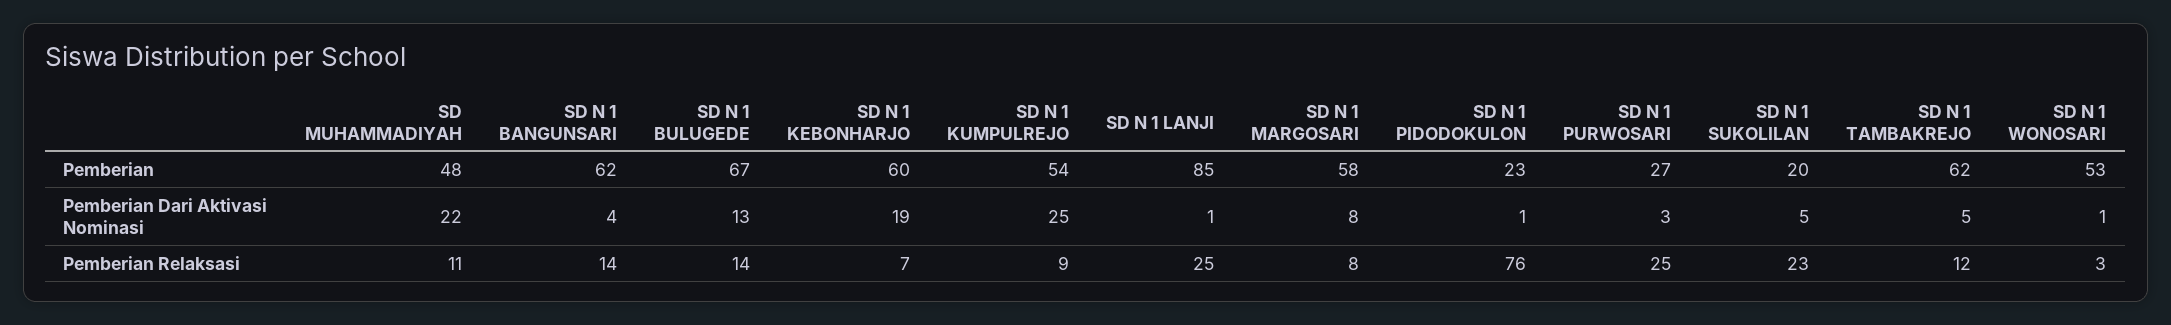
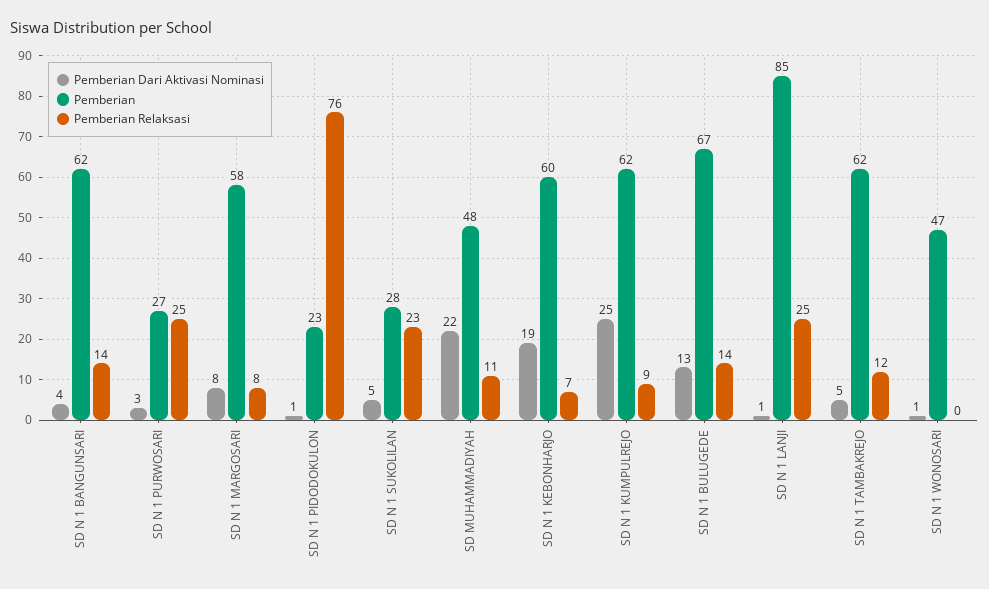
  {
    "Pemberian": {
      "SD MUHAMMADIYAH": 48,
      "SD N 1 BANGUNSARI": 62,
      "SD N 1 BULUGEDE": 67,
      "SD N 1 KEBONHARJO": 60,
-     "SD N 1 KUMPULREJO": 54,
+     "SD N 1 KUMPULREJO": 62,
      "SD N 1 LANJI": 85,
      "SD N 1 MARGOSARI": 58,
      "SD N 1 PIDODOKULON": 23,
      "SD N 1 PURWOSARI": 27,
-     "SD N 1 SUKOLILAN": 20,
+     "SD N 1 SUKOLILAN": 28,
      "SD N 1 TAMBAKREJO": 62,
-     "SD N 1 WONOSARI": 53
+     "SD N 1 WONOSARI": 47
    },
    "Pemberian Dari Aktivasi Nominasi": {
      "SD MUHAMMADIYAH": 22,
      "SD N 1 BANGUNSARI": 4,
      "SD N 1 BULUGEDE": 13,
      "SD N 1 KEBONHARJO": 19,
      "SD N 1 KUMPULREJO": 25,
      "SD N 1 LANJI": 1,
      "SD N 1 MARGOSARI": 8,
      "SD N 1 PIDODOKULON": 1,
      "SD N 1 PURWOSARI": 3,
      "SD N 1 SUKOLILAN": 5,
      "SD N 1 TAMBAKREJO": 5,
      "SD N 1 WONOSARI": 1
    },
    "Pemberian Relaksasi": {
      "SD MUHAMMADIYAH": 11,
      "SD N 1 BANGUNSARI": 14,
      "SD N 1 BULUGEDE": 14,
      "SD N 1 KEBONHARJO": 7,
      "SD N 1 KUMPULREJO": 9,
      "SD N 1 LANJI": 25,
      "SD N 1 MARGOSARI": 8,
      "SD N 1 PIDODOKULON": 76,
      "SD N 1 PURWOSARI": 25,
      "SD N 1 SUKOLILAN": 23,
      "SD N 1 TAMBAKREJO": 12,
-     "SD N 1 WONOSARI": 3
+     "SD N 1 WONOSARI": 0
    }
  }

